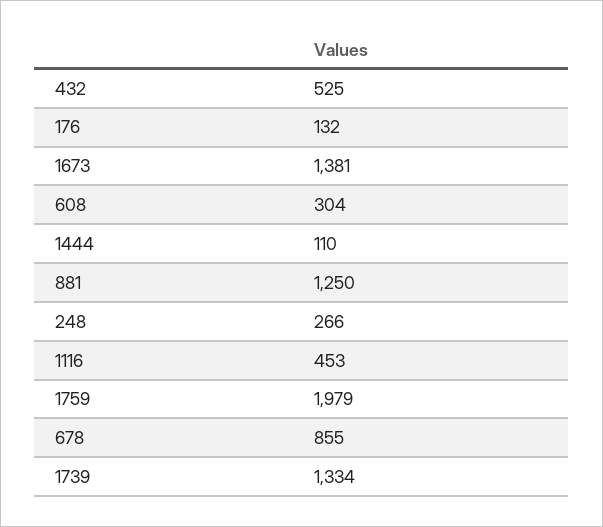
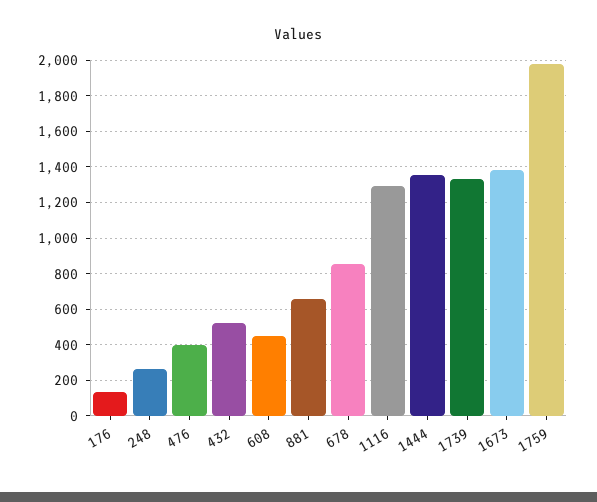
  {
    "432": 525,
    "176": 132,
    "1673": 1381,
-   "608": 304,
+   "608": 450,
-   "1444": 110,
+   "1444": 1350,
-   "881": 1250,
+   "881": 650,
    "248": 266,
-   "1116": 453,
+   "1116": 1300,
    "1759": 1979,
    "678": 855,
-   "1739": 1334
+   "1739": 1334,
+   "476": 400
  }

